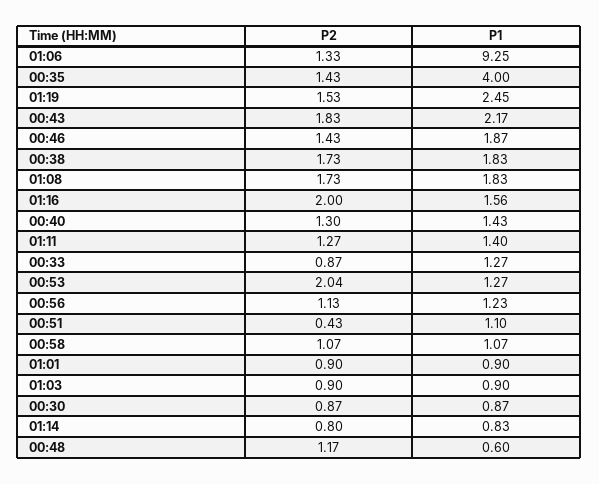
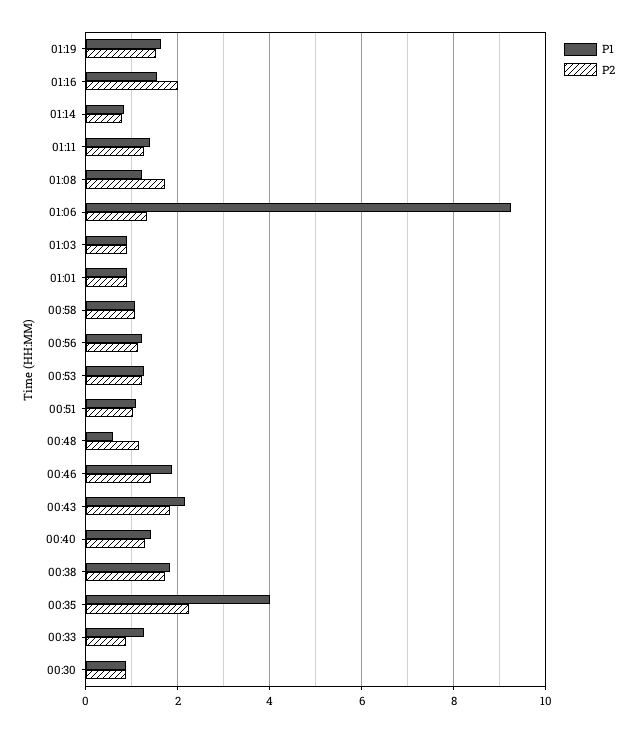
  {
    "P2": {
      "01:06": 1.33,
-     "00:35": 1.43,
+     "00:35": 2.2,
      "01:19": 1.53,
      "00:43": 1.83,
      "00:46": 1.43,
      "00:38": 1.73,
      "01:08": 1.73,
      "01:16": 2,
      "00:40": 1.3,
      "01:11": 1.27,
      "00:33": 0.87,
-     "00:53": 2.04,
+     "00:53": 1.2,
      "00:56": 1.13,
-     "00:51": 0.43,
+     "00:51": 1,
      "00:58": 1.07,
      "01:01": 0.9,
      "01:03": 0.9,
      "00:30": 0.87,
      "01:14": 0.8,
      "00:48": 1.17
    },
    "P1": {
      "01:06": 9.25,
      "00:35": 4,
-     "01:19": 2.45,
+     "01:19": 1.6,
      "00:43": 2.17,
      "00:46": 1.87,
      "00:38": 1.83,
-     "01:08": 1.83,
+     "01:08": 1.2,
      "01:16": 1.56,
      "00:40": 1.43,
      "01:11": 1.4,
      "00:33": 1.27,
      "00:53": 1.27,
      "00:56": 1.23,
      "00:51": 1.1,
      "00:58": 1.07,
      "01:01": 0.9,
      "01:03": 0.9,
      "00:30": 0.87,
      "01:14": 0.83,
      "00:48": 0.6
    }
  }

